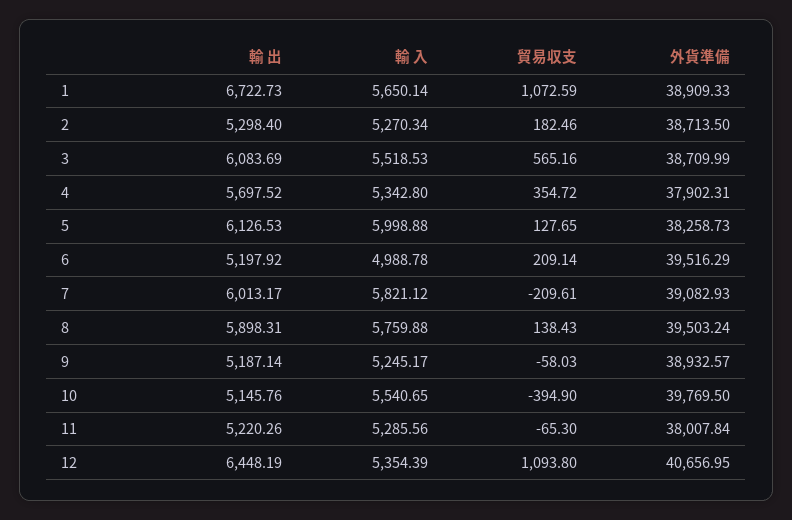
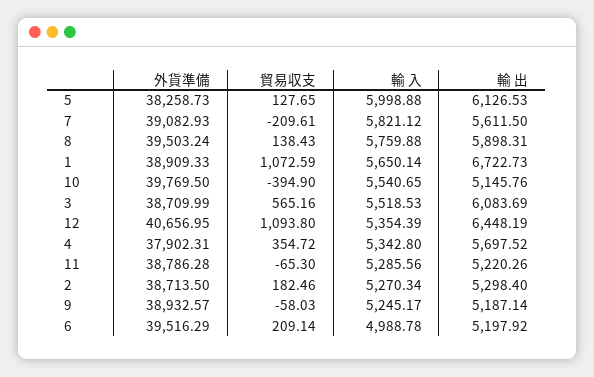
  {
    "輸 出": {
      "1": 6722.73,
      "2": 5298.4,
      "3": 6083.69,
      "4": 5697.52,
      "5": 6126.53,
      "6": 5197.92,
-     "7": 6013.17,
+     "7": 5611.5,
      "8": 5898.31,
      "9": 5187.14,
      "10": 5145.76,
      "11": 5220.26,
      "12": 6448.19
    },
    "輸 入": {
      "1": 5650.14,
      "2": 5270.34,
      "3": 5518.53,
      "4": 5342.8,
      "5": 5998.88,
      "6": 4988.78,
      "7": 5821.12,
      "8": 5759.88,
      "9": 5245.17,
      "10": 5540.65,
      "11": 5285.56,
      "12": 5354.39
    },
    "貿易収支": {
      "1": 1072.59,
      "2": 182.46,
      "3": 565.16,
      "4": 354.72,
      "5": 127.65,
      "6": 209.14,
      "7": -209.61,
      "8": 138.43,
      "9": -58.03,
      "10": -394.9,
      "11": -65.3,
      "12": 1093.8
    },
    "外貨準備": {
      "1": 38909.33,
      "2": 38713.5,
      "3": 38709.99,
      "4": 37902.31,
      "5": 38258.73,
      "6": 39516.29,
      "7": 39082.93,
      "8": 39503.24,
      "9": 38932.57,
      "10": 39769.5,
-     "11": 38007.84,
+     "11": 38786.28,
      "12": 40656.95
    }
  }

